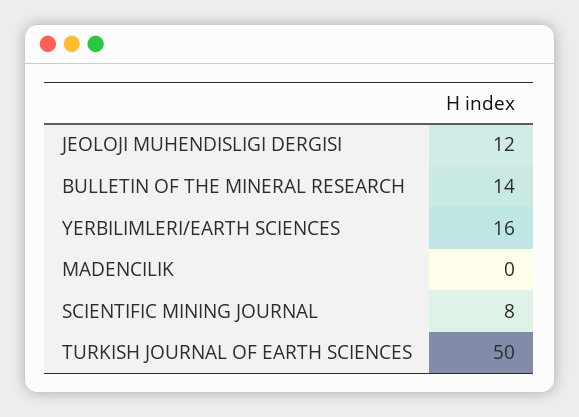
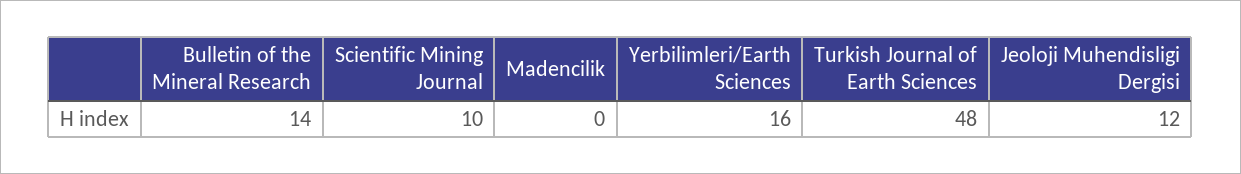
  {
    "JEOLOJI MUHENDISLIGI DERGISI": 12,
    "BULLETIN OF THE MINERAL RESEARCH": 14,
    "YERBILIMLERI/EARTH SCIENCES": 16,
    "MADENCILIK": 0,
-   "SCIENTIFIC MINING JOURNAL": 8,
+   "SCIENTIFIC MINING JOURNAL": 10,
-   "TURKISH JOURNAL OF EARTH SCIENCES": 50
+   "TURKISH JOURNAL OF EARTH SCIENCES": 48
  }

